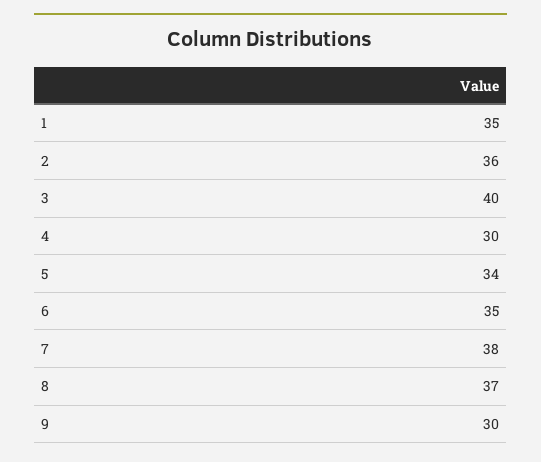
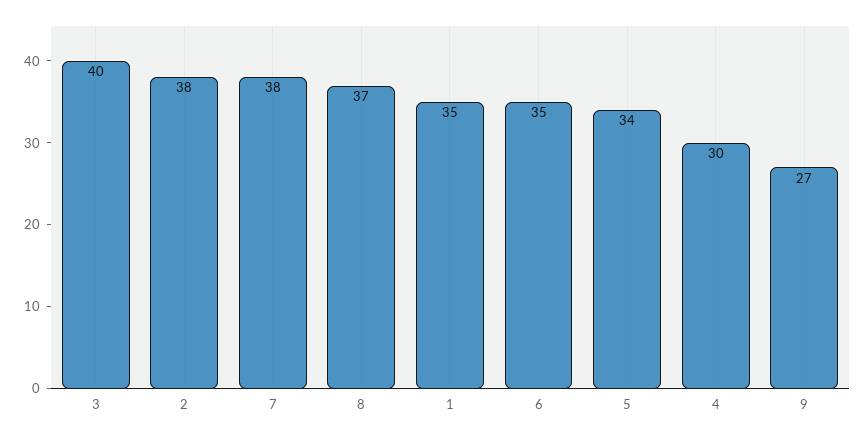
  {
    "1": 35,
-   "2": 36,
+   "2": 38,
    "3": 40,
    "4": 30,
    "5": 34,
    "6": 35,
    "7": 38,
    "8": 37,
-   "9": 30
+   "9": 27
  }

